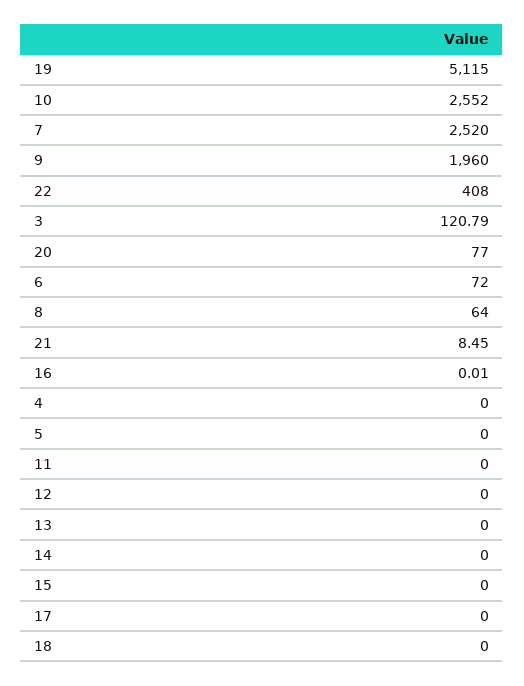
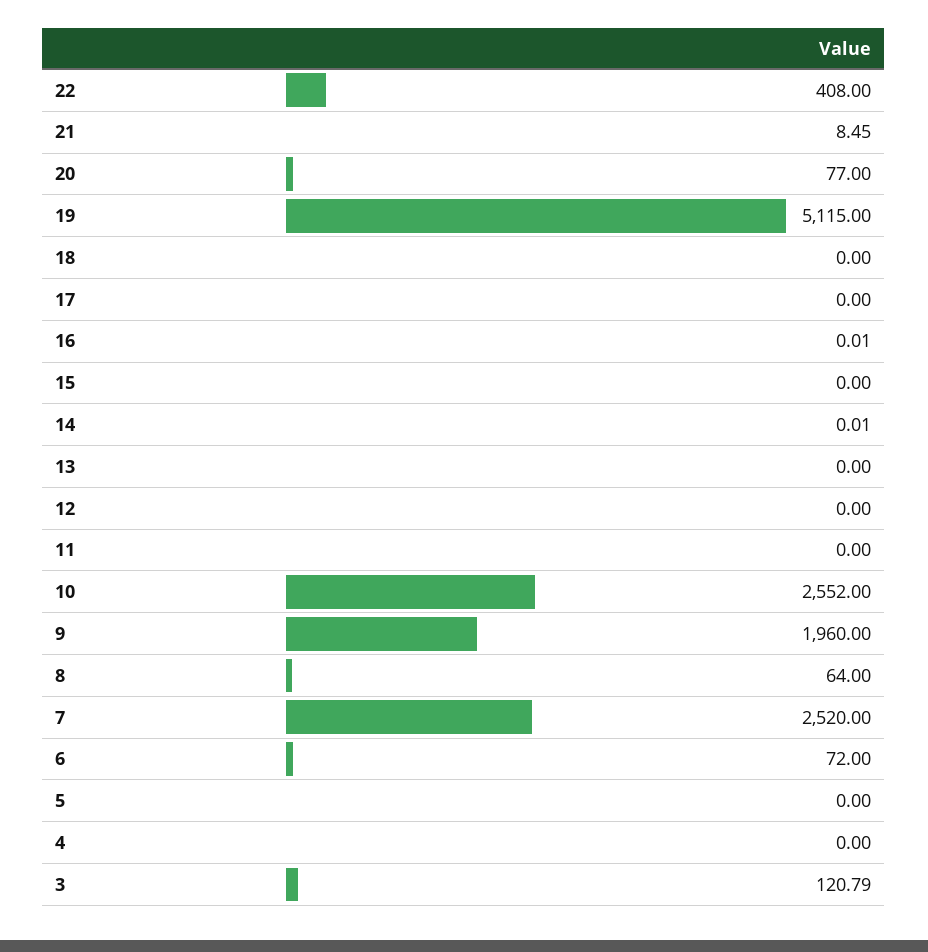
  {
    "19": 5115,
    "10": 2552,
    "7": 2520,
    "9": 1960,
    "22": 408,
    "3": 120.79,
    "20": 77,
    "6": 72,
    "8": 64,
    "21": 8.45,
    "16": 0.01,
    "4": 0,
    "5": 0,
    "11": 0,
    "12": 0,
    "13": 0,
-   "14": 0,
+   "14": 0.01,
    "15": 0,
    "17": 0,
    "18": 0
  }

